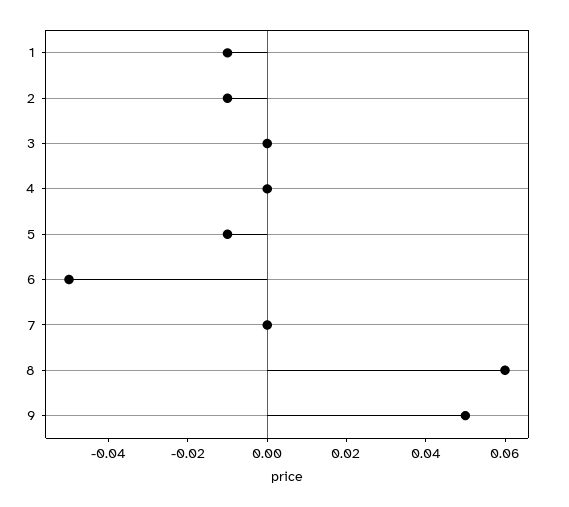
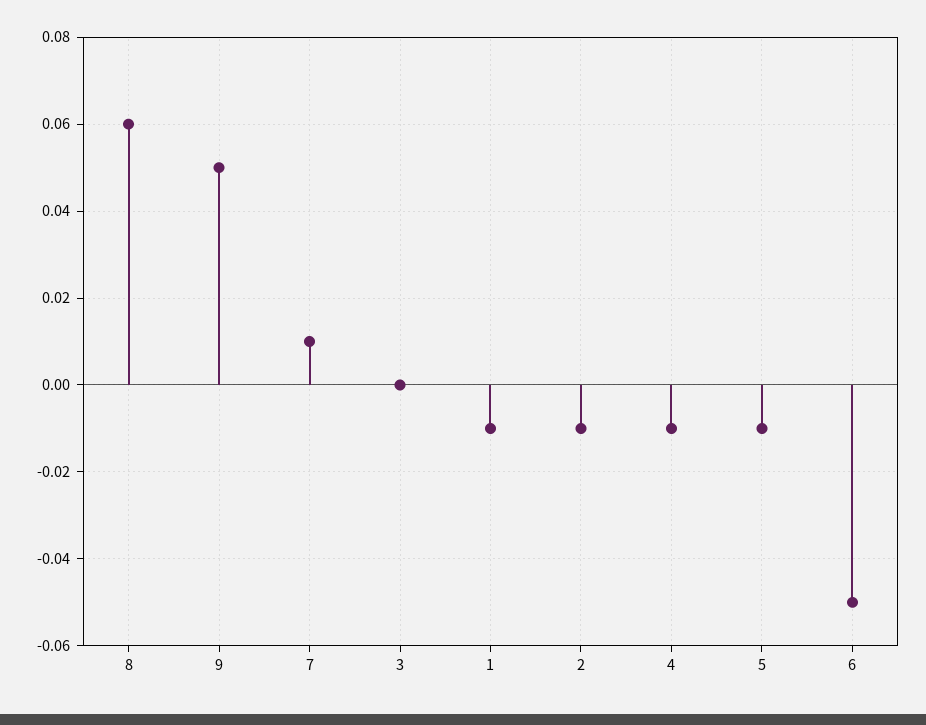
  {
    "1": -0.01,
    "2": -0.01,
    "3": 0,
-   "4": 0,
+   "4": -0.01,
    "5": -0.01,
    "6": -0.05,
-   "7": 0,
+   "7": 0.01,
    "8": 0.06,
    "9": 0.05
  }

